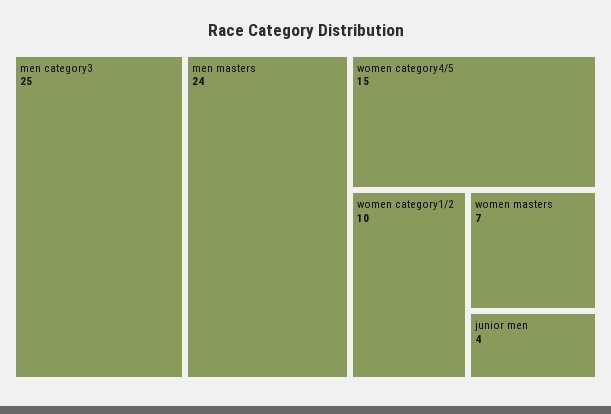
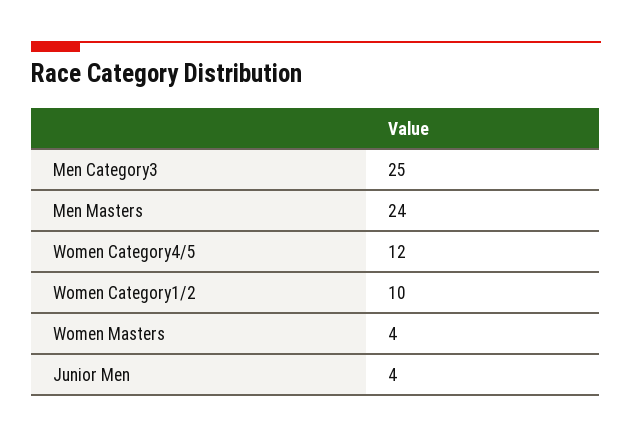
  {
    "men category3": 25,
    "men masters": 24,
-   "women category4/5": 15,
+   "women category4/5": 12,
    "women category1/2": 10,
-   "women masters": 7,
+   "women masters": 4,
    "junior men": 4
  }

